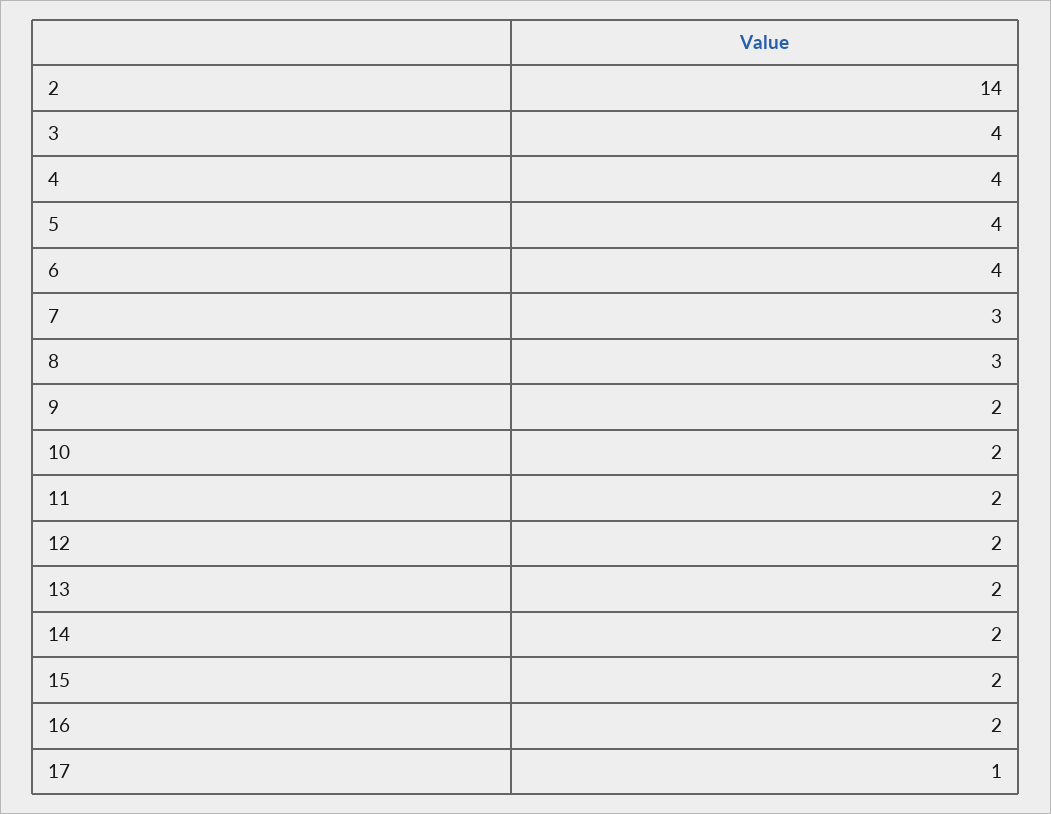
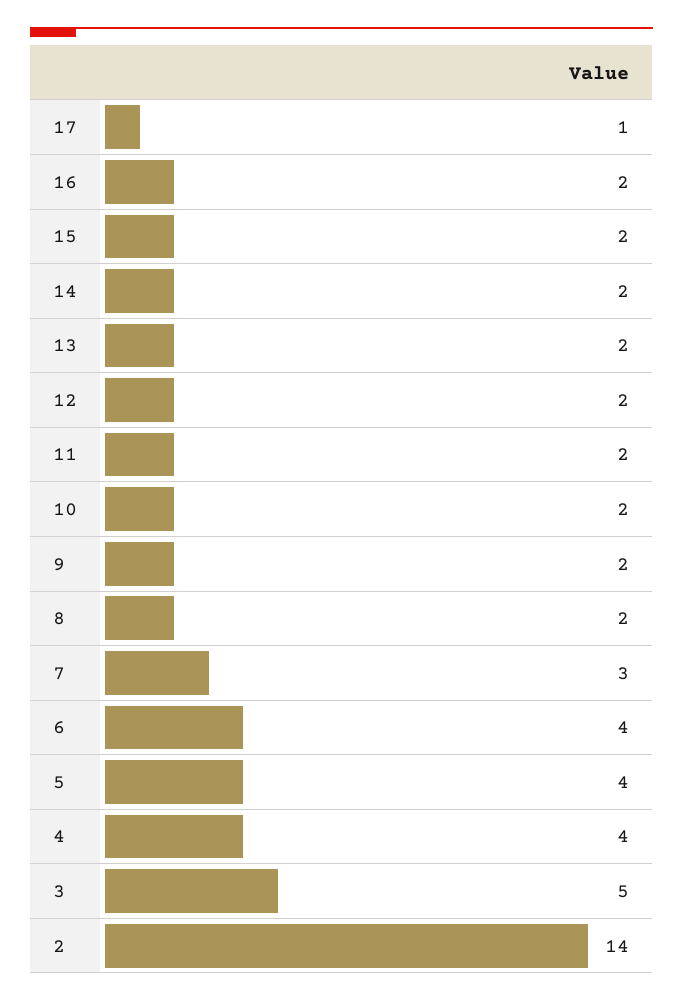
  {
    "2": 14,
-   "3": 4,
+   "3": 5,
    "4": 4,
    "5": 4,
    "6": 4,
    "7": 3,
-   "8": 3,
+   "8": 2,
    "9": 2,
    "10": 2,
    "11": 2,
    "12": 2,
    "13": 2,
    "14": 2,
    "15": 2,
    "16": 2,
    "17": 1
  }

